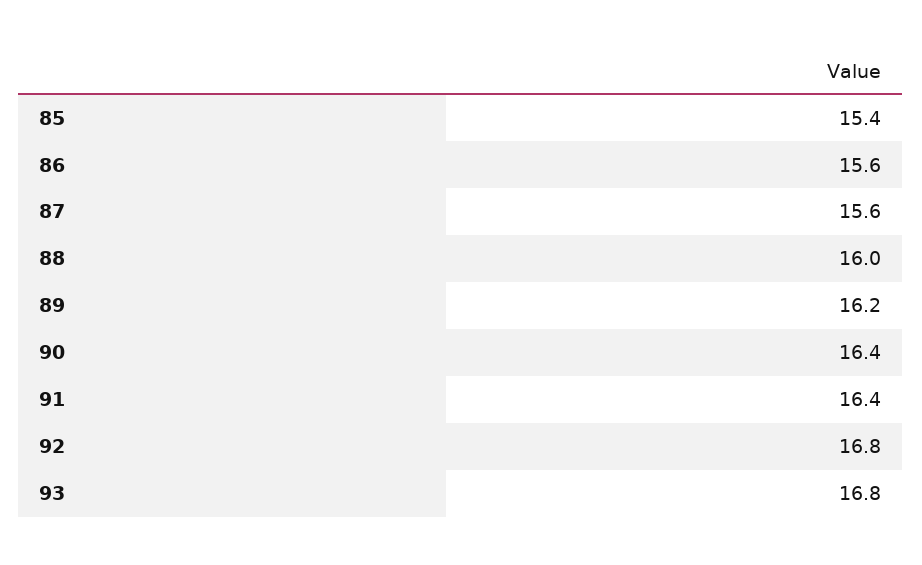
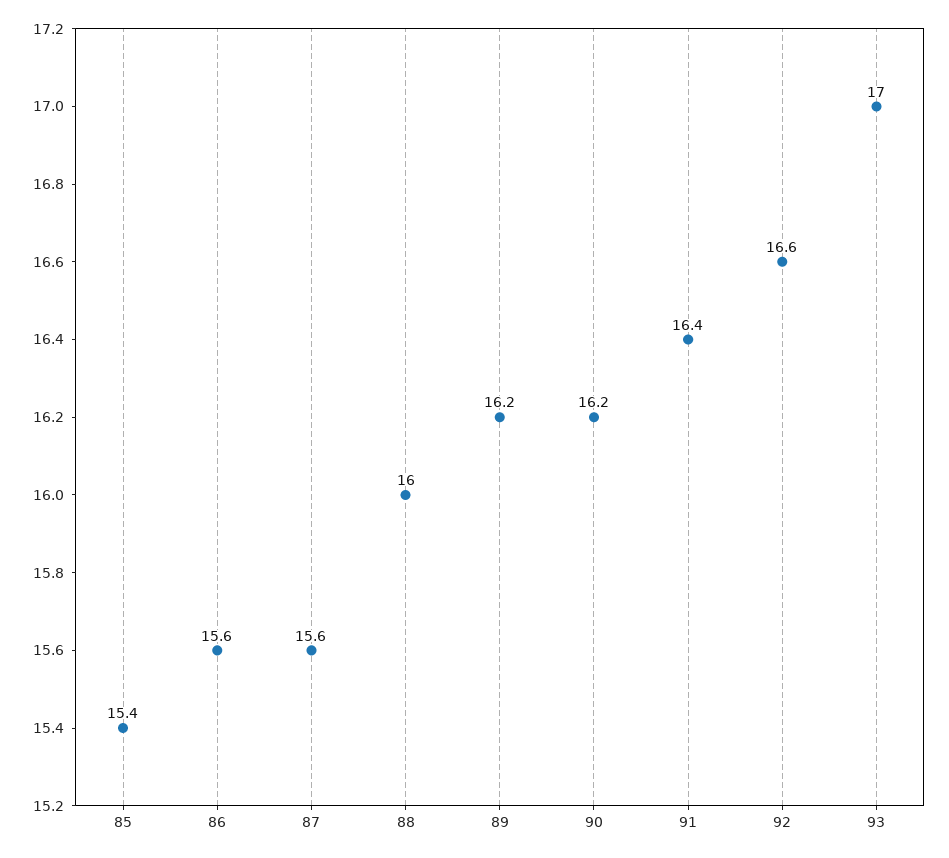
  {
    "85": 15.4,
    "86": 15.6,
    "87": 15.6,
    "88": 16,
    "89": 16.2,
-   "90": 16.4,
+   "90": 16.2,
    "91": 16.4,
-   "92": 16.8,
+   "92": 16.6,
-   "93": 16.8
+   "93": 17
  }

